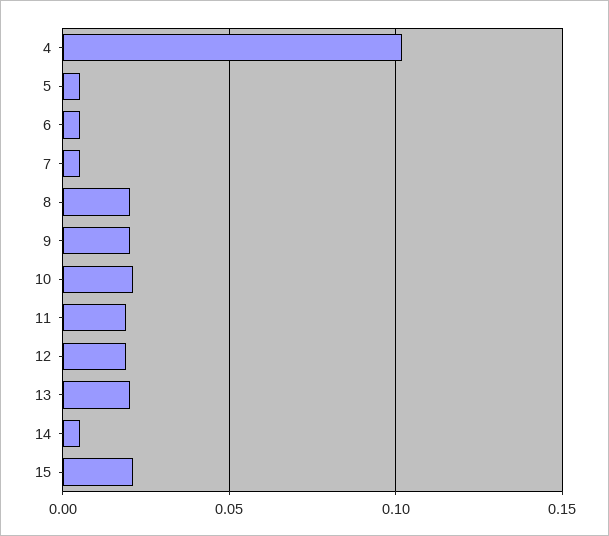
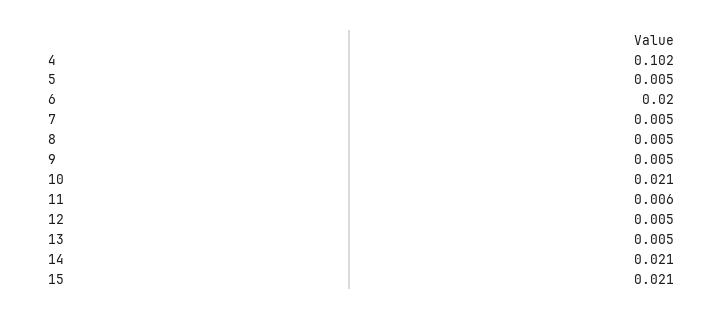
  {
    "4": 0.102,
    "5": 0.005,
-   "6": 0.005,
+   "6": 0.02,
    "7": 0.005,
-   "8": 0.02,
+   "8": 0.005,
-   "9": 0.02,
+   "9": 0.005,
    "10": 0.021,
-   "11": 0.02,
+   "11": 0.006,
-   "12": 0.02,
+   "12": 0.005,
-   "13": 0.02,
+   "13": 0.005,
-   "14": 0.005,
+   "14": 0.021,
    "15": 0.021
  }

